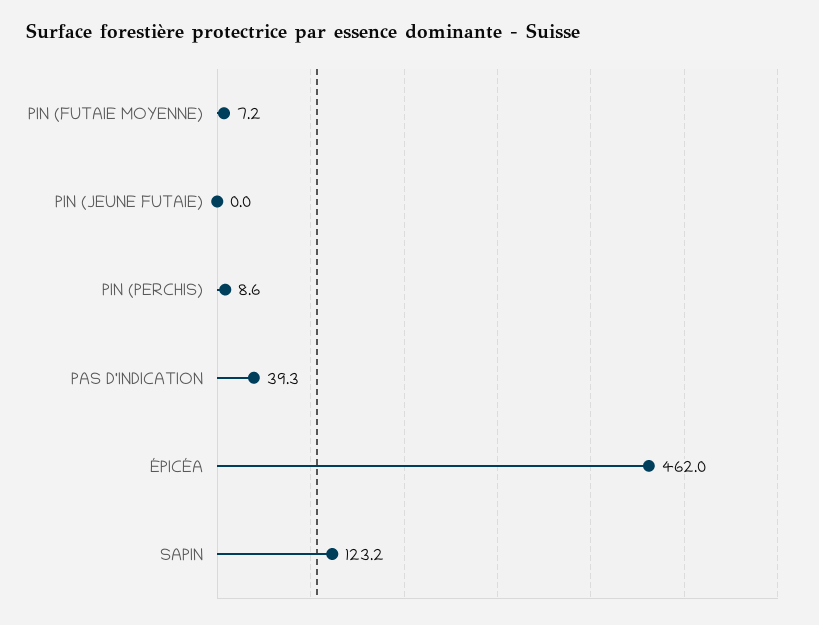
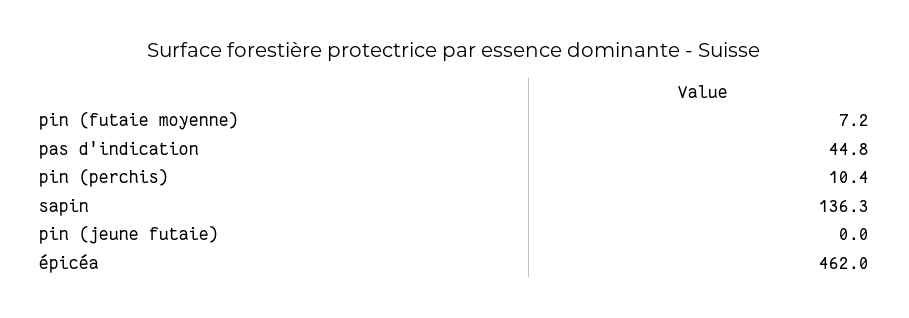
  {
    "PIN (FUTAIE MOYENNE)": 7.2,
    "PIN (JEUNE FUTAIE)": 0,
-   "PIN (PERCHIS)": 8.6,
+   "PIN (PERCHIS)": 10.4,
-   "PAS D'INDICATION": 39.3,
+   "PAS D'INDICATION": 44.8,
    "ÉPICÉA": 462,
-   "SAPIN": 123.2
+   "SAPIN": 136.3
  }

